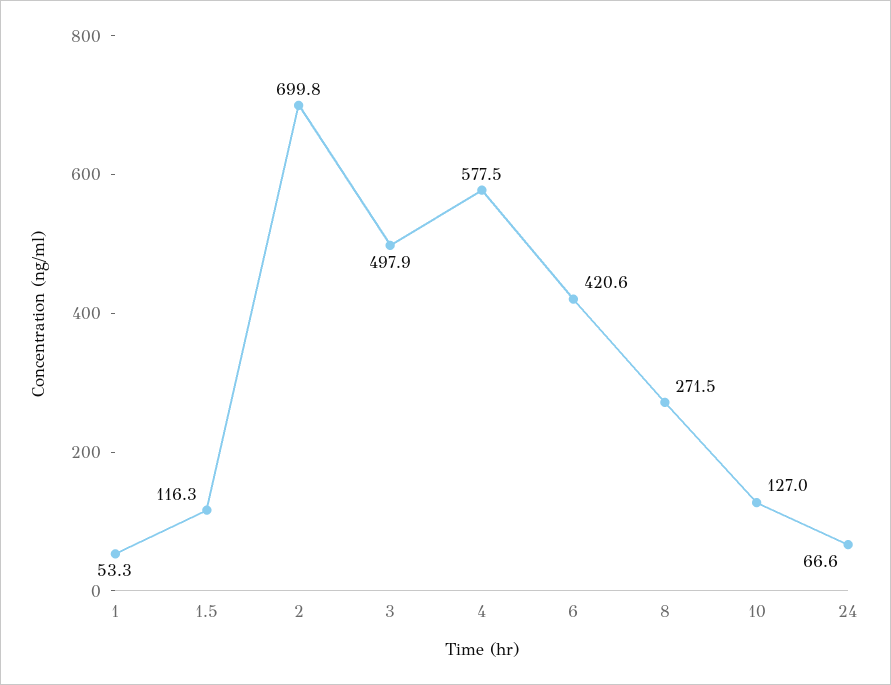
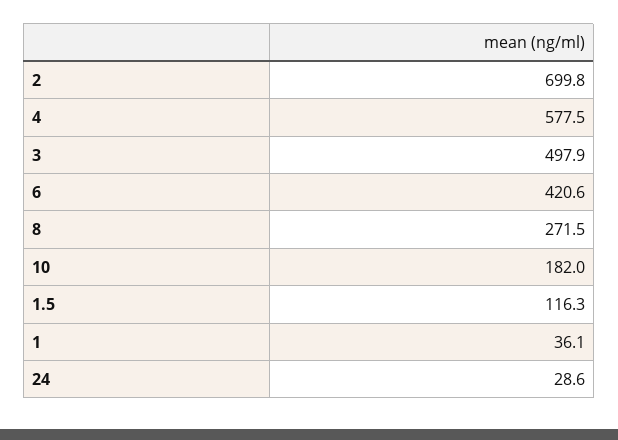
  {
-   "1": 53.3,
+   "1": 36.1,
    "1.5": 116.3,
    "2": 699.8,
    "3": 497.9,
    "4": 577.5,
    "6": 420.6,
    "8": 271.5,
-   "10": 127,
+   "10": 182,
-   "24": 66.6
+   "24": 28.6
  }

